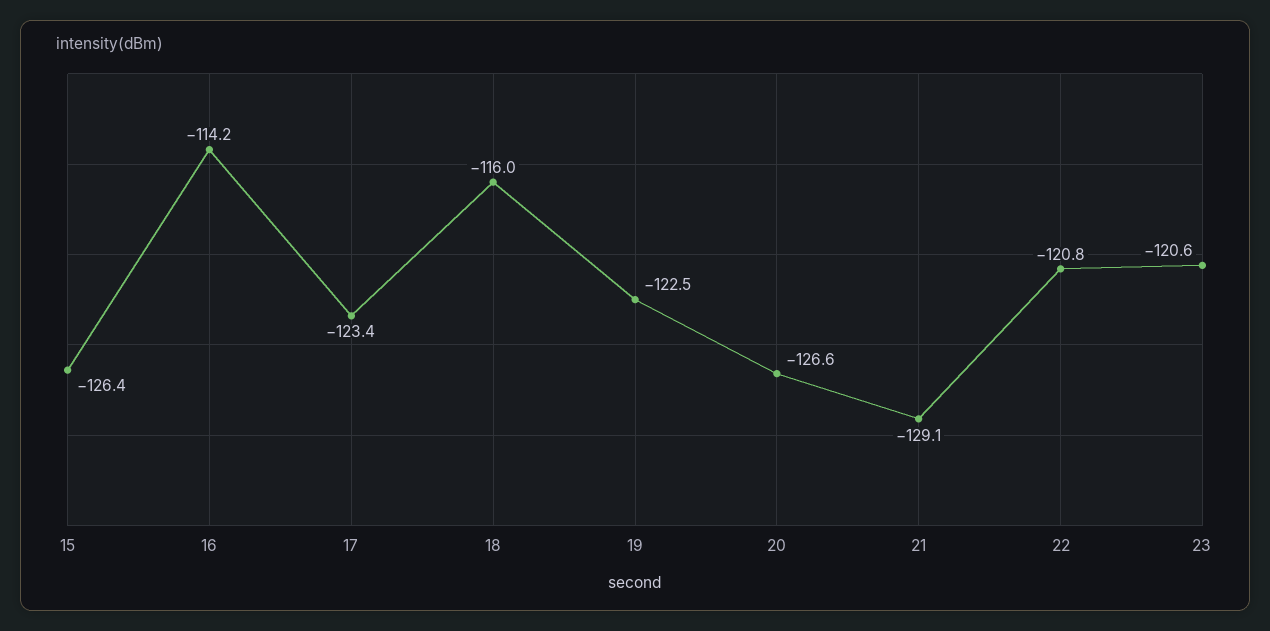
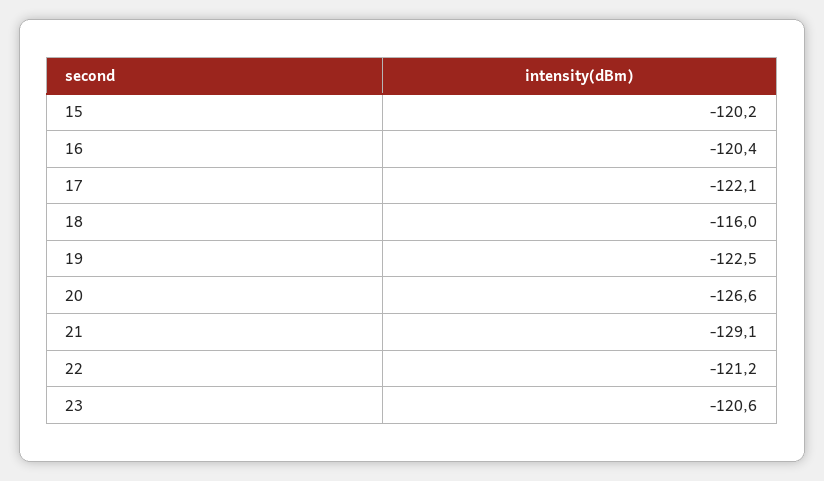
  {
-   "15": -126.4,
+   "15": -120.2,
-   "16": -114.2,
+   "16": -120.4,
-   "17": -123.4,
+   "17": -122.1,
    "18": -116,
    "19": -122.5,
    "20": -126.6,
    "21": -129.1,
-   "22": -120.8,
+   "22": -121.2,
    "23": -120.6
  }

